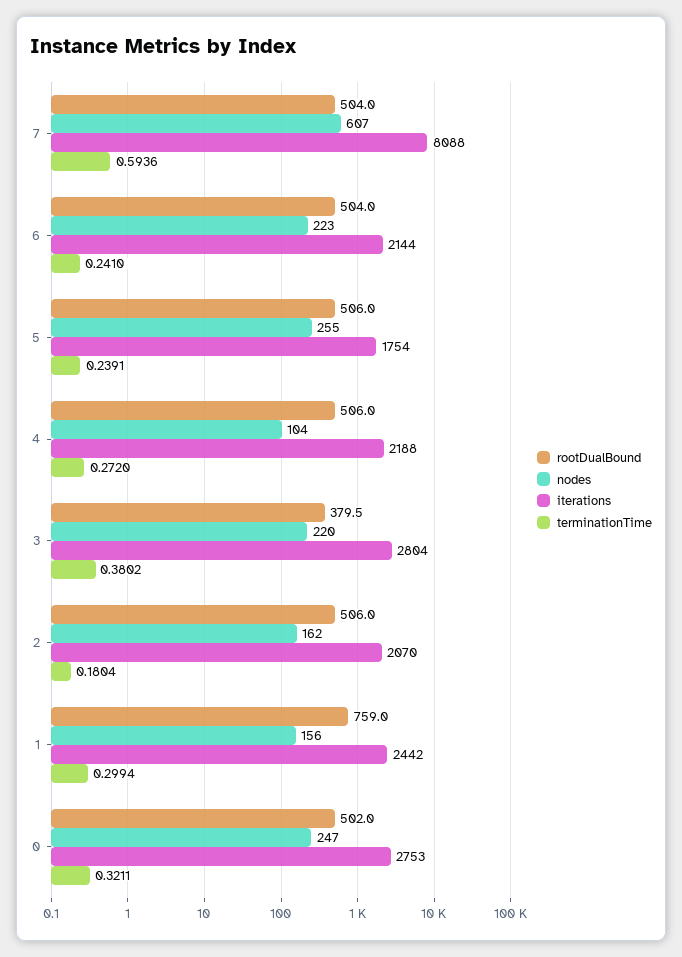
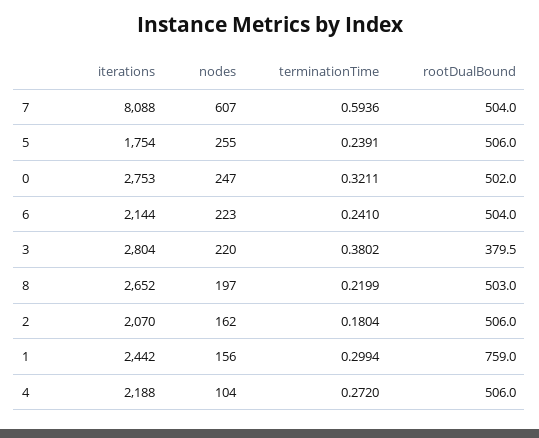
  {
    "rootDualBound": {
      "7": 504,
      "6": 504,
      "5": 506,
      "4": 506,
      "3": 379.5,
      "2": 506,
      "1": 759,
-     "0": 502
+     "0": 502,
+     "8": 503
    },
    "nodes": {
      "7": 607,
      "6": 223,
      "5": 255,
      "4": 104,
      "3": 220,
      "2": 162,
      "1": 156,
-     "0": 247
+     "0": 247,
+     "8": 197
    },
    "iterations": {
      "7": 8088,
      "6": 2144,
      "5": 1754,
      "4": 2188,
      "3": 2804,
      "2": 2070,
      "1": 2442,
-     "0": 2753
+     "0": 2753,
+     "8": 2652
    },
    "terminationTime": {
      "7": 0.5936,
      "6": 0.241,
      "5": 0.2391,
      "4": 0.272,
      "3": 0.3802,
      "2": 0.1804,
      "1": 0.2994,
-     "0": 0.3211
+     "0": 0.3211,
+     "8": 0.2199
    }
  }

